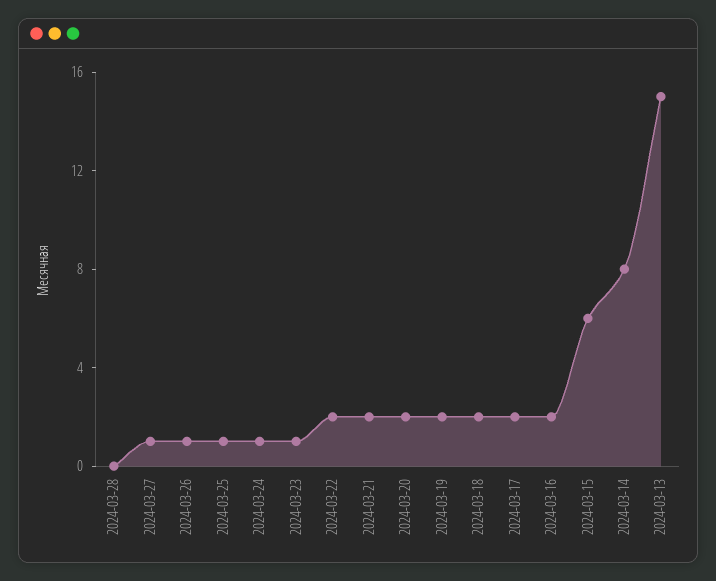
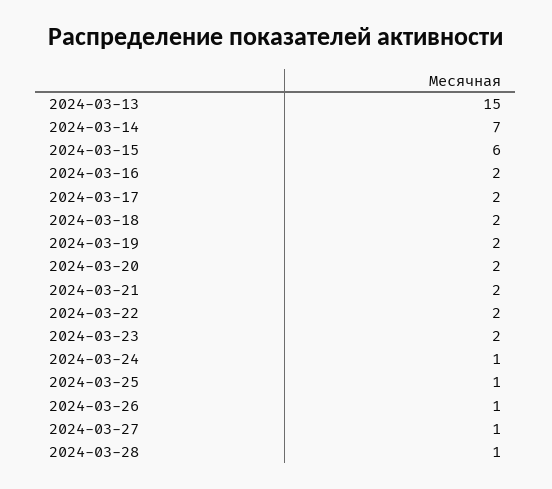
  {
-   "2024-03-28": 0,
+   "2024-03-28": 1,
    "2024-03-27": 1,
    "2024-03-26": 1,
    "2024-03-25": 1,
    "2024-03-24": 1,
-   "2024-03-23": 1,
+   "2024-03-23": 2,
    "2024-03-22": 2,
    "2024-03-21": 2,
    "2024-03-20": 2,
    "2024-03-19": 2,
    "2024-03-18": 2,
    "2024-03-17": 2,
    "2024-03-16": 2,
    "2024-03-15": 6,
-   "2024-03-14": 8,
+   "2024-03-14": 7,
    "2024-03-13": 15
  }

